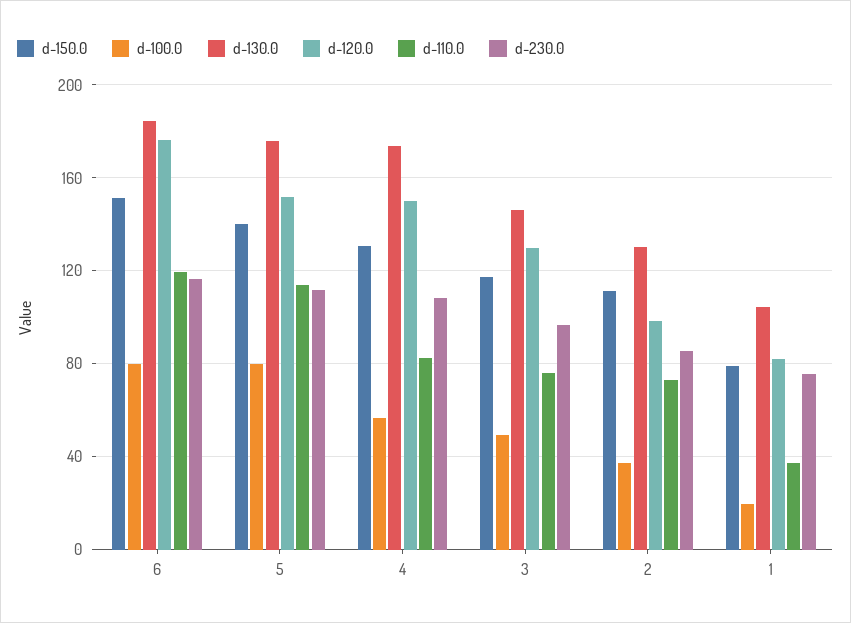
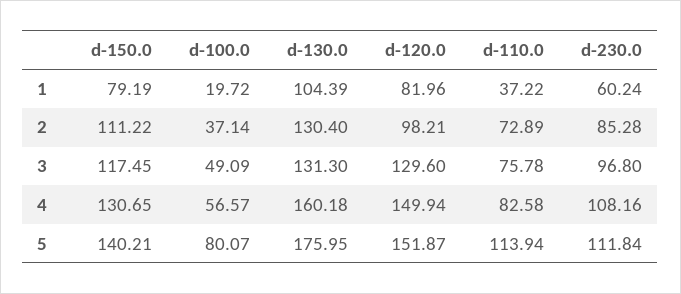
  {
    "d-150.0": {
-     "6": 150,
      "5": 140.21,
      "4": 130.65,
      "3": 117.45,
      "2": 111.22,
      "1": 79.19
    },
    "d-100.0": {
-     "6": 80,
      "5": 80.07,
      "4": 56.57,
      "3": 49.09,
      "2": 37.14,
      "1": 19.72
    },
    "d-130.0": {
-     "6": 185,
      "5": 175.95,
-     "4": 175,
+     "4": 160.18,
-     "3": 145,
+     "3": 131.3,
      "2": 130.4,
      "1": 104.39
    },
    "d-120.0": {
-     "6": 175,
      "5": 151.87,
      "4": 149.94,
      "3": 129.6,
      "2": 98.21,
      "1": 81.96
    },
    "d-110.0": {
-     "6": 120,
      "5": 113.94,
      "4": 82.58,
      "3": 75.78,
      "2": 72.89,
      "1": 37.22
    },
    "d-230.0": {
-     "6": 115,
      "5": 111.84,
      "4": 108.16,
      "3": 96.8,
      "2": 85.28,
-     "1": 75
+     "1": 60.24
    }
  }

